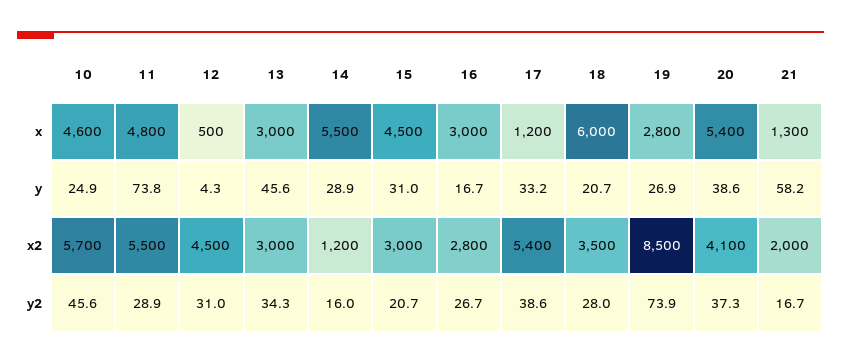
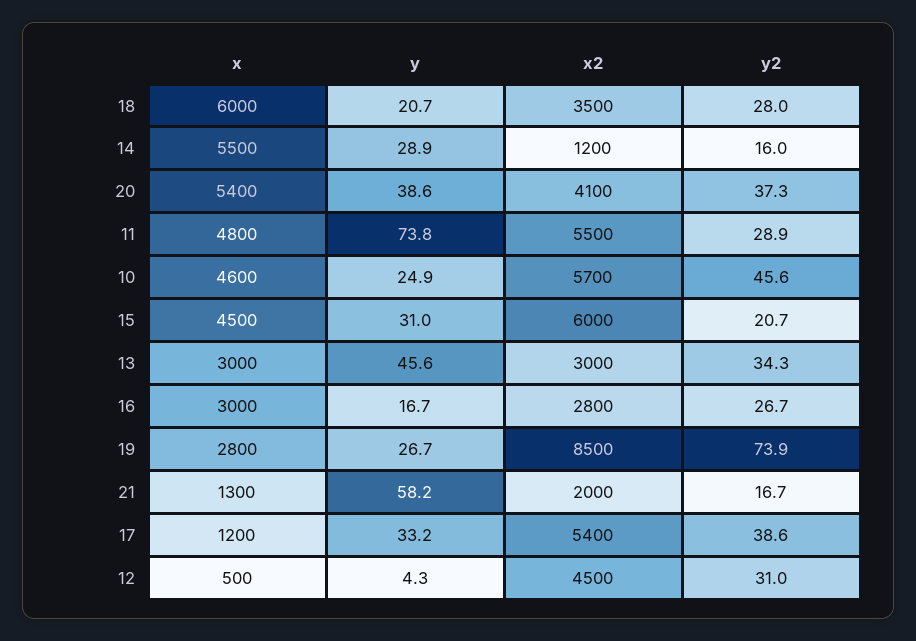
  {
    "10": {
      "x": 4600,
      "y": 24.9,
      "x2": 5700,
      "y2": 45.6
    },
    "11": {
      "x": 4800,
      "y": 73.8,
      "x2": 5500,
      "y2": 28.9
    },
    "12": {
      "x": 500,
      "y": 4.3,
      "x2": 4500,
      "y2": 31
    },
    "13": {
      "x": 3000,
      "y": 45.6,
      "x2": 3000,
      "y2": 34.3
    },
    "14": {
      "x": 5500,
      "y": 28.9,
      "x2": 1200,
      "y2": 16
    },
    "15": {
      "x": 4500,
      "y": 31,
-     "x2": 3000,
+     "x2": 6000,
      "y2": 20.7
    },
    "16": {
      "x": 3000,
      "y": 16.7,
      "x2": 2800,
      "y2": 26.7
    },
    "17": {
      "x": 1200,
      "y": 33.2,
      "x2": 5400,
      "y2": 38.6
    },
    "18": {
      "x": 6000,
      "y": 20.7,
      "x2": 3500,
      "y2": 28
    },
    "19": {
      "x": 2800,
-     "y": 26.9,
+     "y": 26.7,
      "x2": 8500,
      "y2": 73.9
    },
    "20": {
      "x": 5400,
      "y": 38.6,
      "x2": 4100,
      "y2": 37.3
    },
    "21": {
      "x": 1300,
      "y": 58.2,
      "x2": 2000,
      "y2": 16.7
    }
  }

